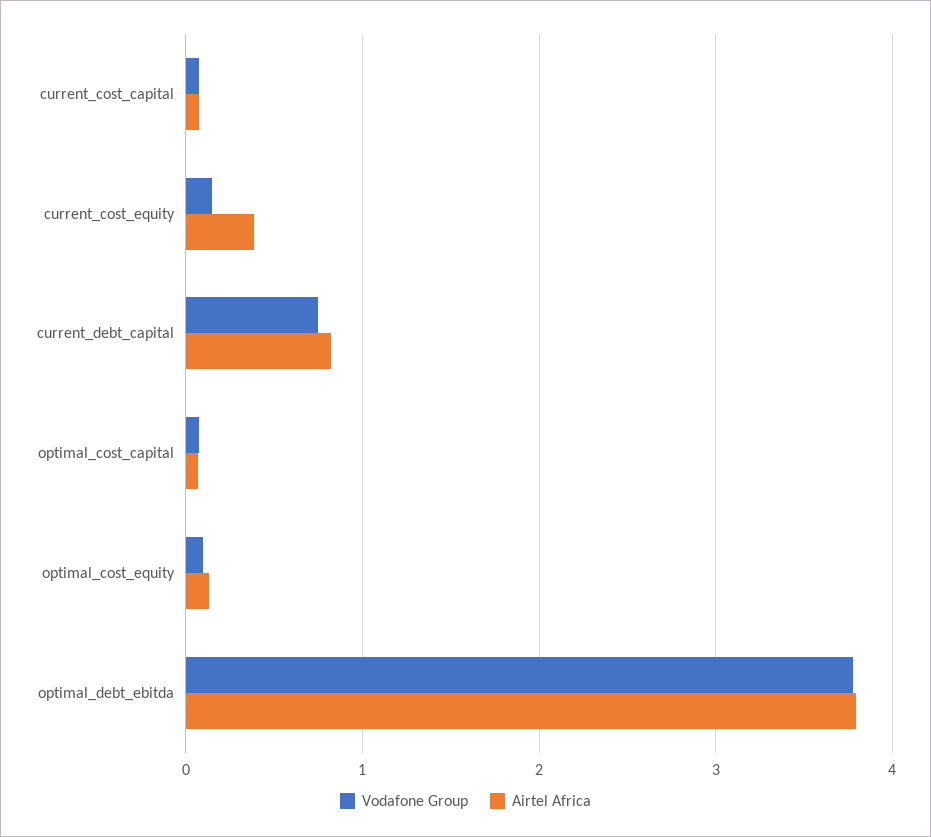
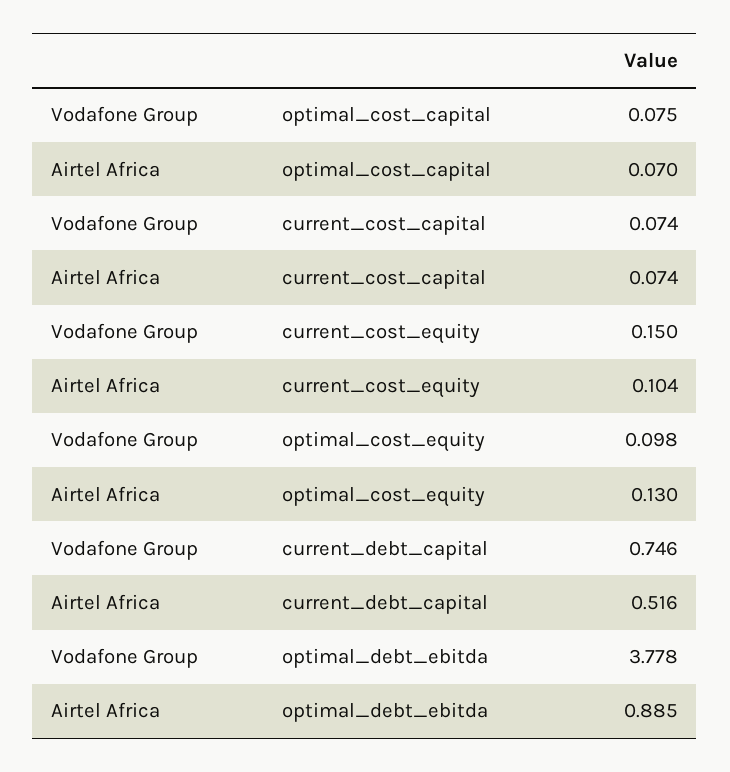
  {
    "Vodafone Group": {
      "current_cost_capital": 0.074,
      "current_cost_equity": 0.15,
      "current_debt_capital": 0.746,
      "optimal_cost_capital": 0.075,
      "optimal_cost_equity": 0.098,
      "optimal_debt_ebitda": 3.778
    },
    "Airtel Africa": {
      "current_cost_capital": 0.074,
-     "current_cost_equity": 0.4,
+     "current_cost_equity": 0.104,
-     "current_debt_capital": 0.8,
+     "current_debt_capital": 0.516,
      "optimal_cost_capital": 0.07,
      "optimal_cost_equity": 0.13,
-     "optimal_debt_ebitda": 3.8
+     "optimal_debt_ebitda": 0.885
    }
  }

